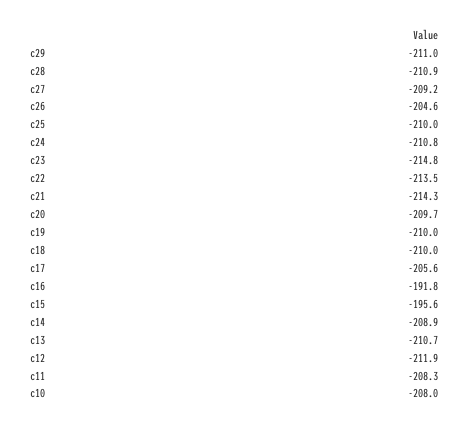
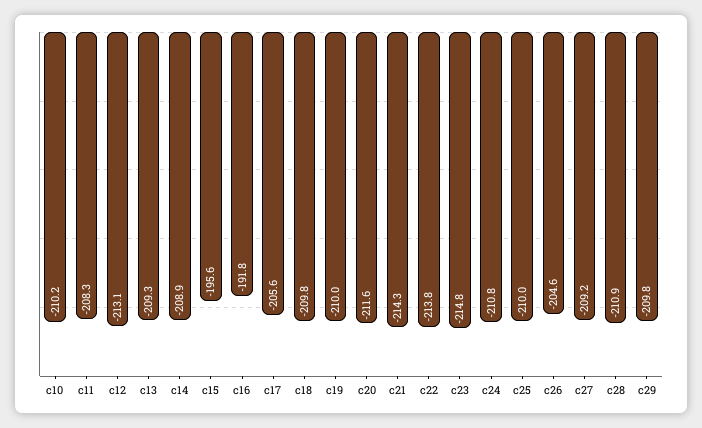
  {
-   "c29": -211,
+   "c29": -209.8,
    "c28": -210.9,
    "c27": -209.2,
    "c26": -204.6,
    "c25": -210,
    "c24": -210.8,
    "c23": -214.8,
-   "c22": -213.5,
+   "c22": -213.8,
    "c21": -214.3,
-   "c20": -209.7,
+   "c20": -211.6,
    "c19": -210,
-   "c18": -210,
+   "c18": -209.8,
    "c17": -205.6,
    "c16": -191.8,
    "c15": -195.6,
    "c14": -208.9,
-   "c13": -210.7,
+   "c13": -209.3,
-   "c12": -211.9,
+   "c12": -213.1,
    "c11": -208.3,
-   "c10": -208
+   "c10": -210.2
  }

